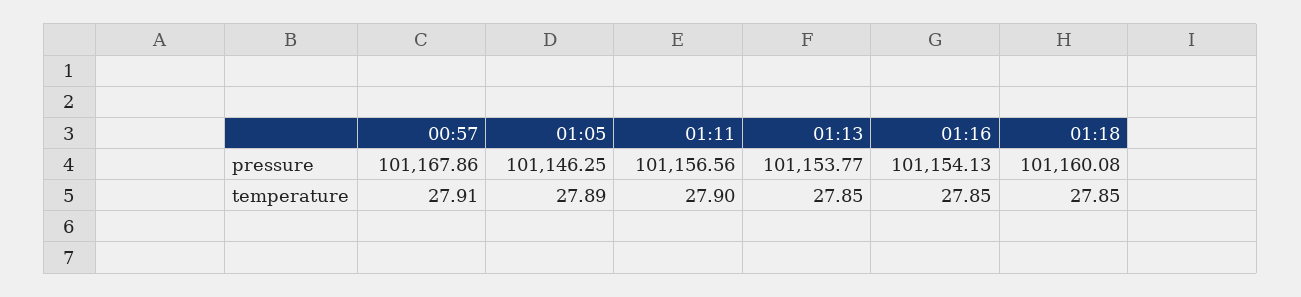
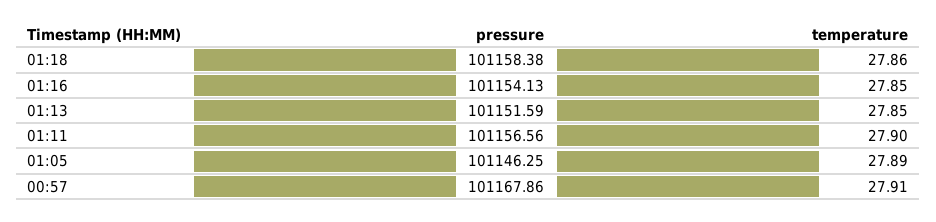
  {
    "00:57": {
      "pressure": 101167.86,
      "temperature": 27.91
    },
    "01:05": {
      "pressure": 101146.25,
      "temperature": 27.89
    },
    "01:11": {
      "pressure": 101156.56,
      "temperature": 27.9
    },
    "01:13": {
-     "pressure": 101153.77,
+     "pressure": 101151.59,
      "temperature": 27.85
    },
    "01:16": {
      "pressure": 101154.13,
      "temperature": 27.85
    },
    "01:18": {
-     "pressure": 101160.08,
+     "pressure": 101158.38,
-     "temperature": 27.85
+     "temperature": 27.86
    }
  }

